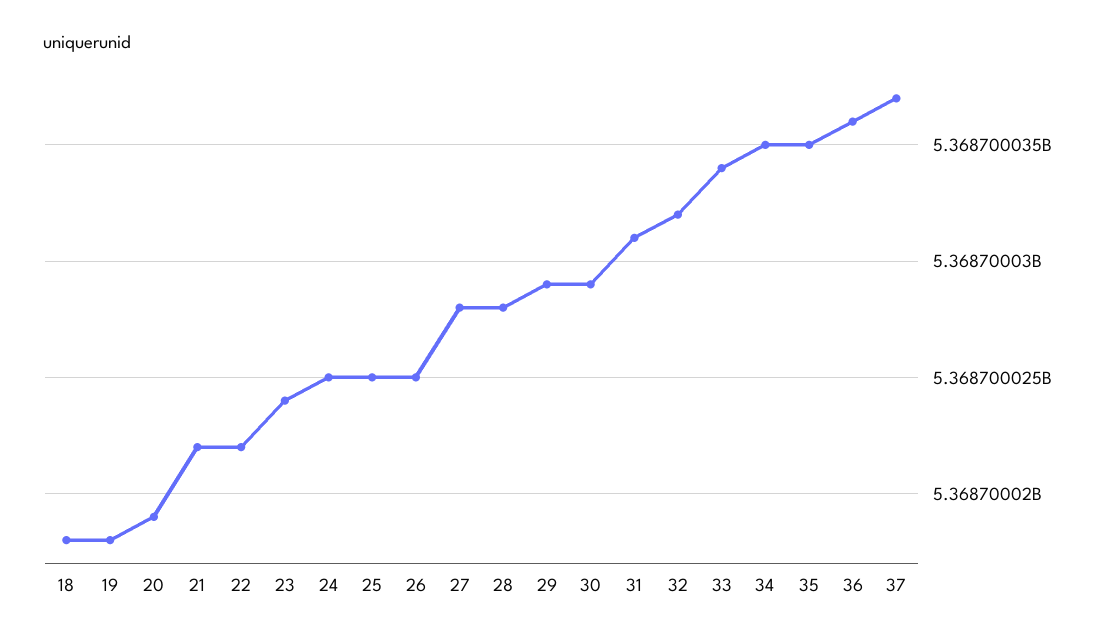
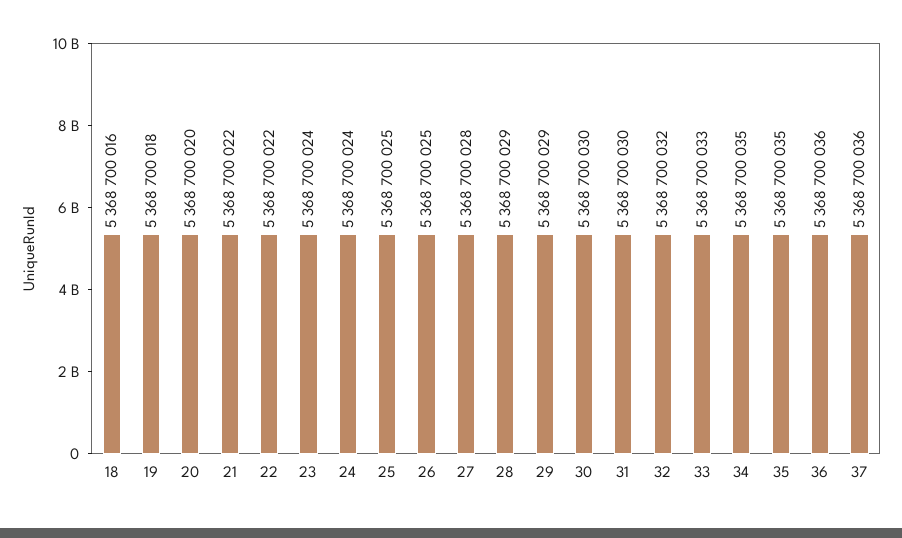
  {
-   "18": 5368700018,
+   "18": 5368700016,
    "19": 5368700018,
-   "20": 5368700019,
+   "20": 5368700020,
    "21": 5368700022,
    "22": 5368700022,
    "23": 5368700024,
-   "24": 5368700025,
+   "24": 5368700024,
    "25": 5368700025,
    "26": 5368700025,
    "27": 5368700028,
-   "28": 5368700028,
+   "28": 5368700029,
    "29": 5368700029,
-   "30": 5368700029,
+   "30": 5368700030,
-   "31": 5368700031,
+   "31": 5368700030,
    "32": 5368700032,
-   "33": 5368700034,
+   "33": 5368700033,
    "34": 5368700035,
    "35": 5368700035,
    "36": 5368700036,
-   "37": 5368700037
+   "37": 5368700036
  }

